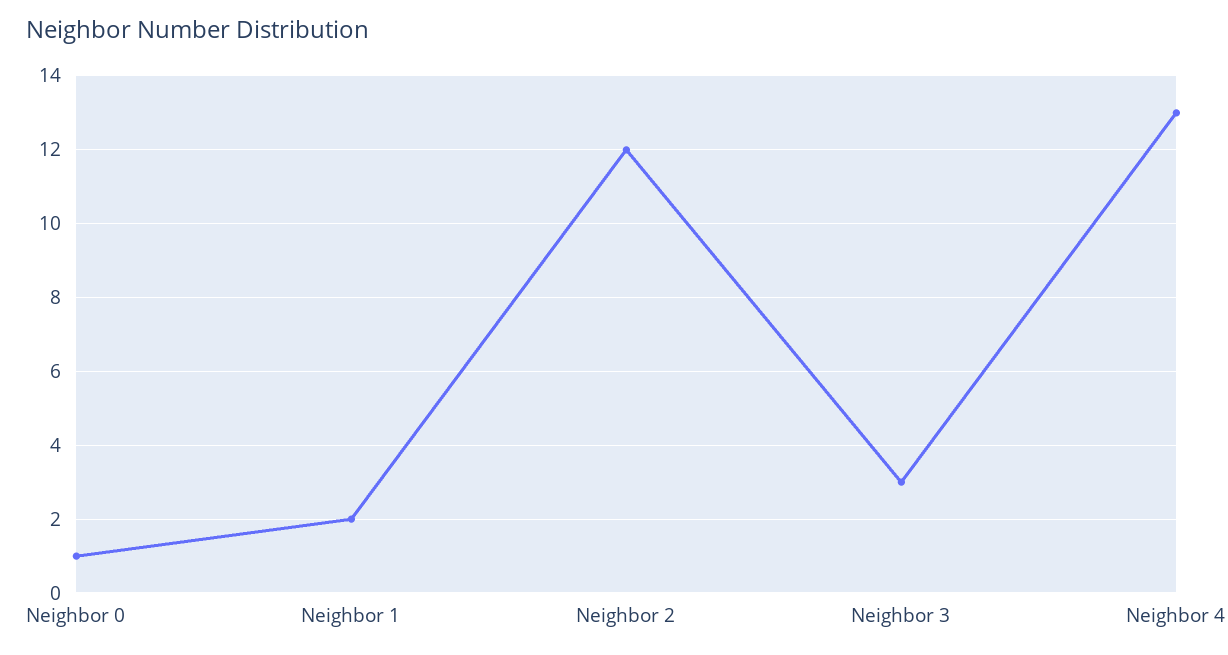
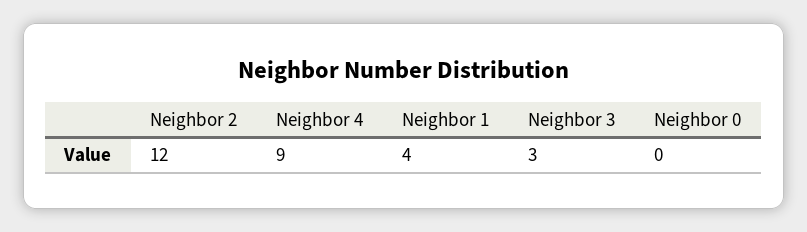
  {
-   "Neighbor 0": 1,
+   "Neighbor 0": 0,
-   "Neighbor 1": 2,
+   "Neighbor 1": 4,
    "Neighbor 2": 12,
    "Neighbor 3": 3,
-   "Neighbor 4": 13
+   "Neighbor 4": 9
  }

